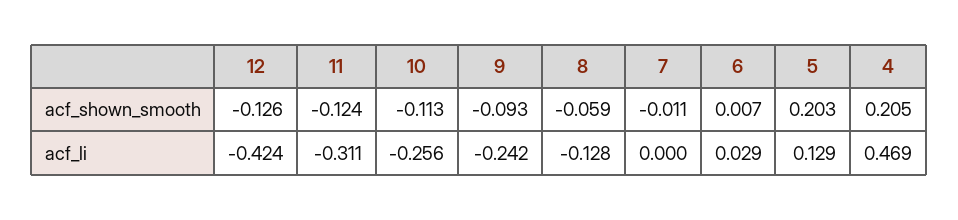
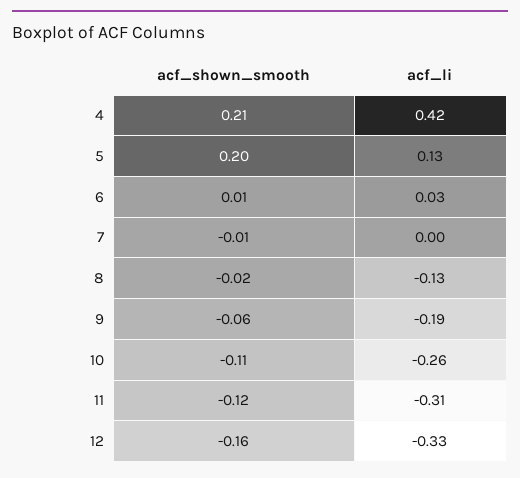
  {
    "12": {
-     "acf_shown_smooth": -0.126,
+     "acf_shown_smooth": -0.16,
-     "acf_li": -0.424
+     "acf_li": -0.33
    },
    "11": {
      "acf_shown_smooth": -0.124,
      "acf_li": -0.311
    },
    "10": {
      "acf_shown_smooth": -0.113,
      "acf_li": -0.256
    },
    "9": {
-     "acf_shown_smooth": -0.093,
+     "acf_shown_smooth": -0.06,
-     "acf_li": -0.242
+     "acf_li": -0.19
    },
    "8": {
-     "acf_shown_smooth": -0.059,
+     "acf_shown_smooth": -0.02,
      "acf_li": -0.128
    },
    "7": {
      "acf_shown_smooth": -0.011,
      "acf_li": 0
    },
    "6": {
      "acf_shown_smooth": 0.007,
      "acf_li": 0.029
    },
    "5": {
      "acf_shown_smooth": 0.203,
      "acf_li": 0.129
    },
    "4": {
      "acf_shown_smooth": 0.205,
-     "acf_li": 0.469
+     "acf_li": 0.42
    }
  }

